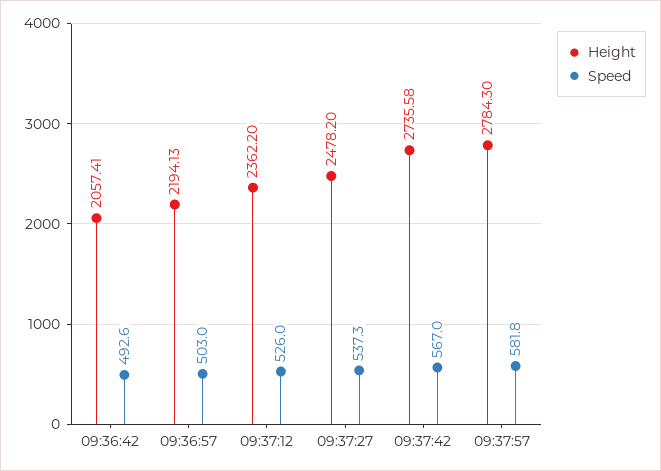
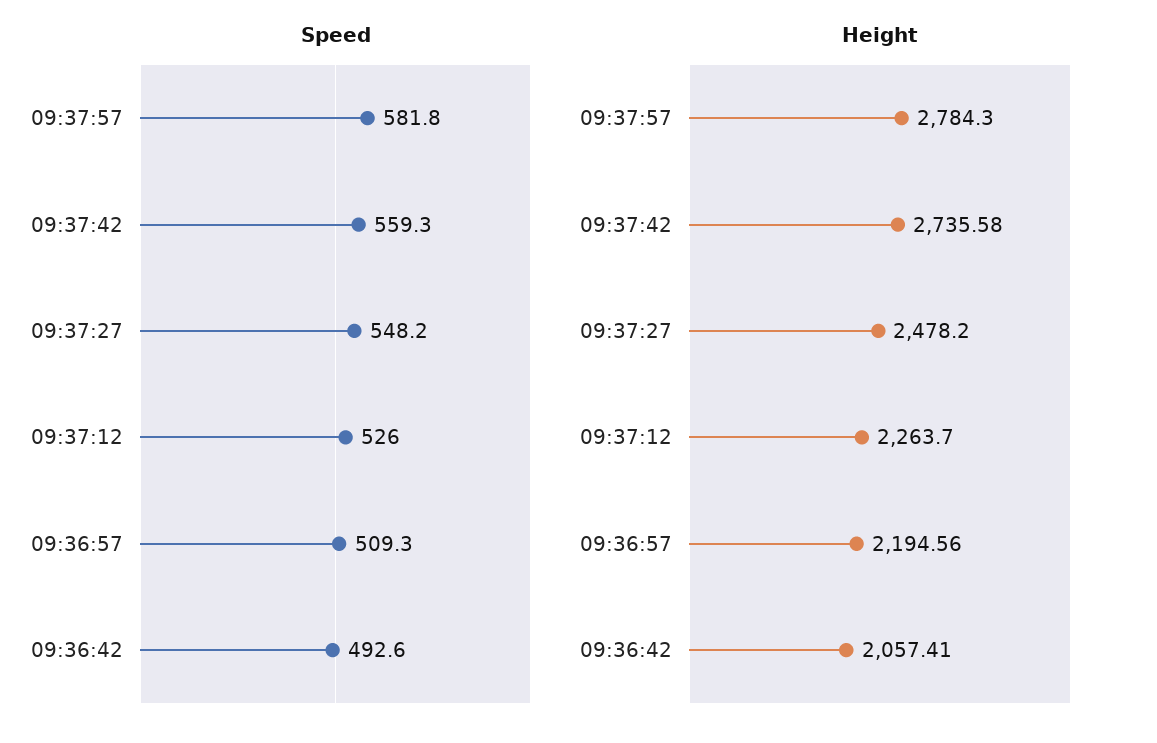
  {
    "Height": {
      "09:36:42": 2057.41,
-     "09:36:57": 2194.13,
+     "09:36:57": 2194.56,
-     "09:37:12": 2362.2,
+     "09:37:12": 2263.7,
      "09:37:27": 2478.2,
      "09:37:42": 2735.58,
      "09:37:57": 2784.3
    },
    "Speed": {
      "09:36:42": 492.6,
-     "09:36:57": 503,
+     "09:36:57": 509.3,
      "09:37:12": 526,
-     "09:37:27": 537.3,
+     "09:37:27": 548.2,
-     "09:37:42": 567,
+     "09:37:42": 559.3,
      "09:37:57": 581.8
    }
  }

